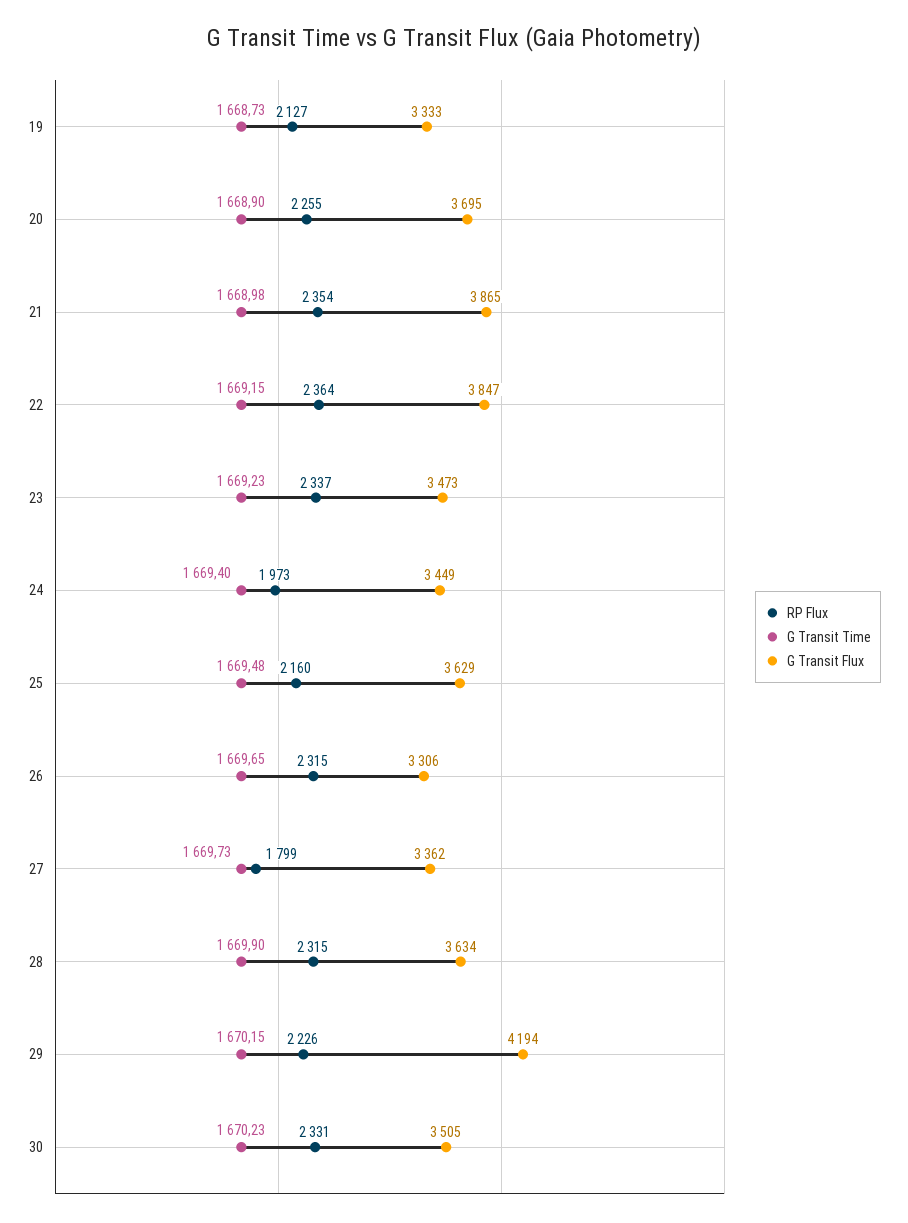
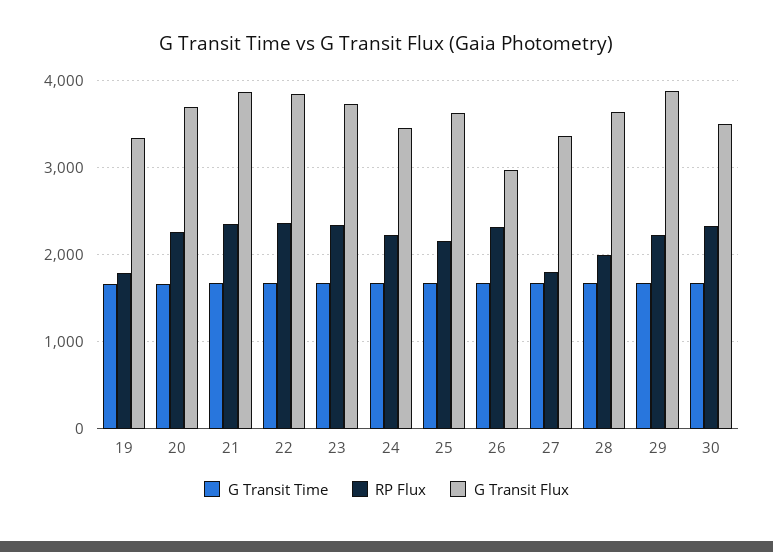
  {
    "RP Flux": {
-     "19": 2127,
+     "19": 1800,
      "20": 2255,
      "21": 2354,
      "22": 2364,
      "23": 2337,
-     "24": 1973,
+     "24": 2200,
      "25": 2160,
      "26": 2315,
      "27": 1799,
-     "28": 2315,
+     "28": 2000,
      "29": 2226,
      "30": 2331
    },
    "G Transit Time": {
      "19": 1668.73,
      "20": 1668.9,
      "21": 1668.98,
      "22": 1669.15,
      "23": 1669.23,
      "24": 1669.4,
      "25": 1669.48,
      "26": 1669.65,
      "27": 1669.73,
      "28": 1669.9,
      "29": 1670.15,
      "30": 1670.23
    },
    "G Transit Flux": {
      "19": 3333,
      "20": 3695,
      "21": 3865,
      "22": 3847,
-     "23": 3473,
+     "23": 3700,
      "24": 3449,
      "25": 3629,
-     "26": 3306,
+     "26": 3000,
      "27": 3362,
      "28": 3634,
-     "29": 4194,
+     "29": 3900,
      "30": 3505
    }
  }

